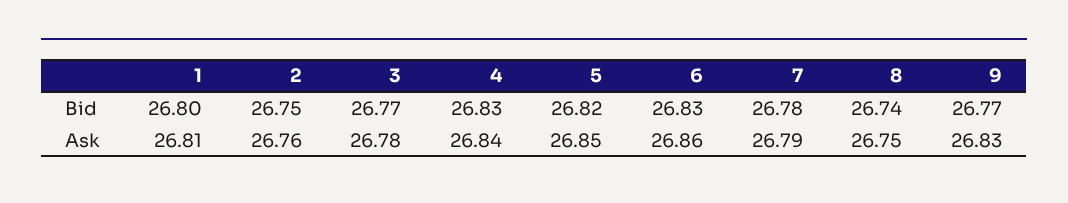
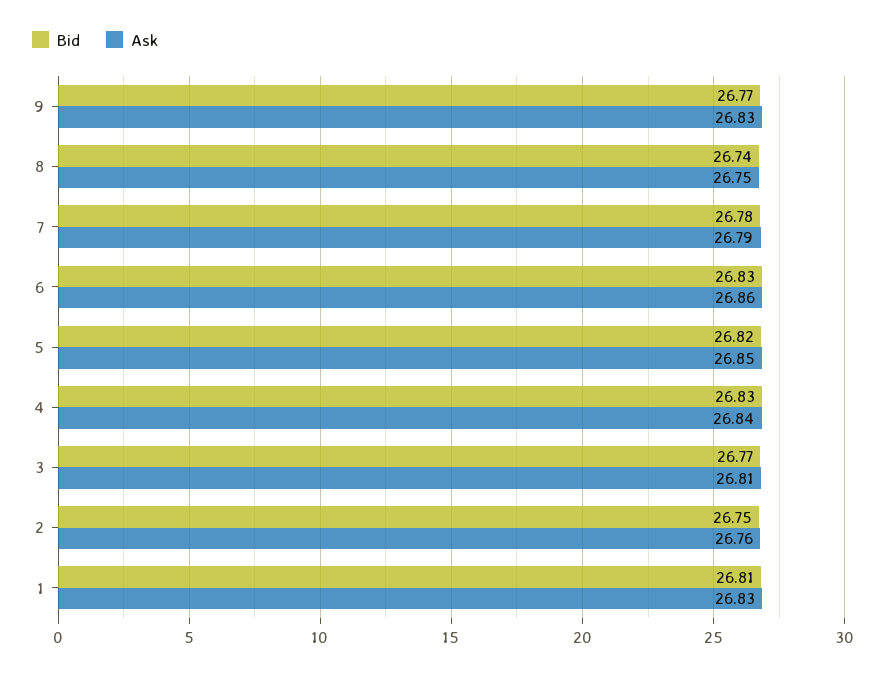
  {
    "Bid": {
-     "1": 26.8,
+     "1": 26.81,
      "2": 26.75,
      "3": 26.77,
      "4": 26.83,
      "5": 26.82,
      "6": 26.83,
      "7": 26.78,
      "8": 26.74,
      "9": 26.77
    },
    "Ask": {
-     "1": 26.81,
+     "1": 26.83,
      "2": 26.76,
-     "3": 26.78,
+     "3": 26.81,
      "4": 26.84,
      "5": 26.85,
      "6": 26.86,
      "7": 26.79,
      "8": 26.75,
      "9": 26.83
    }
  }

